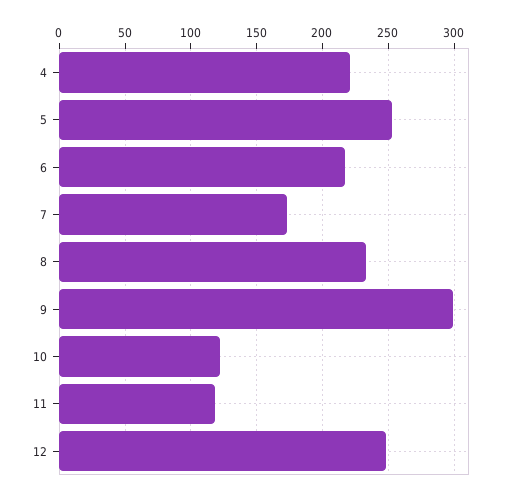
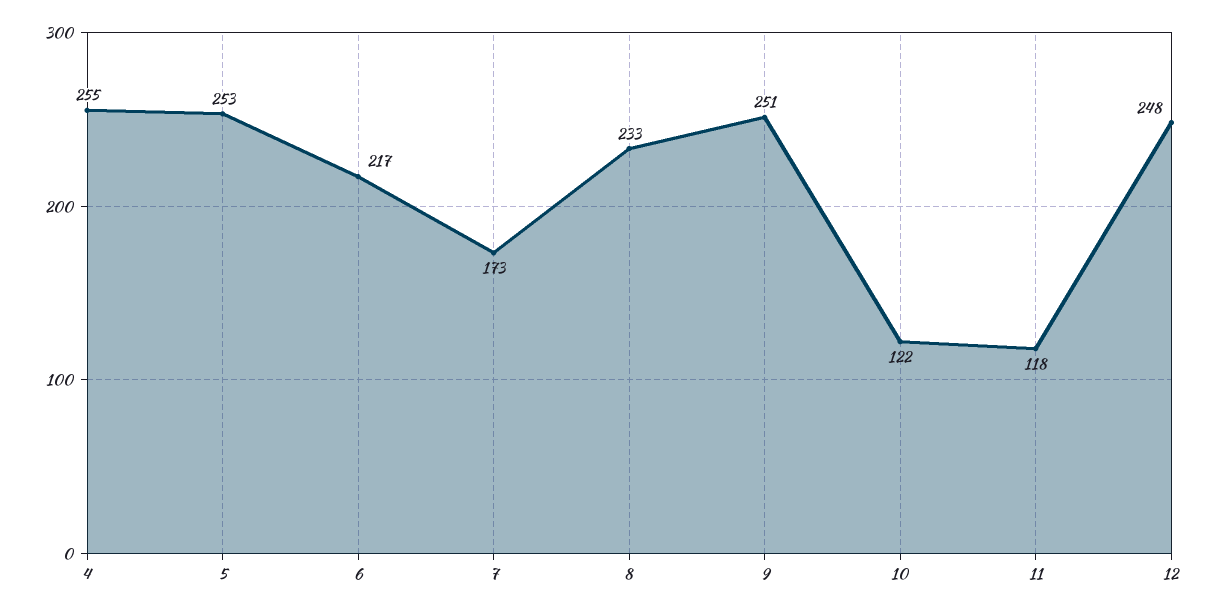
  {
-   "4": 220,
+   "4": 255,
    "5": 253,
    "6": 217,
    "7": 173,
    "8": 233,
-   "9": 300,
+   "9": 251,
    "10": 122,
    "11": 118,
    "12": 248
  }

